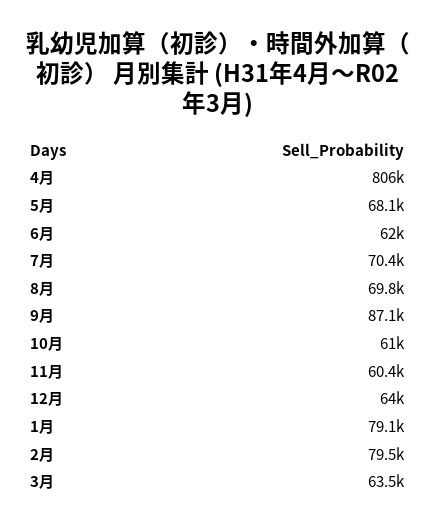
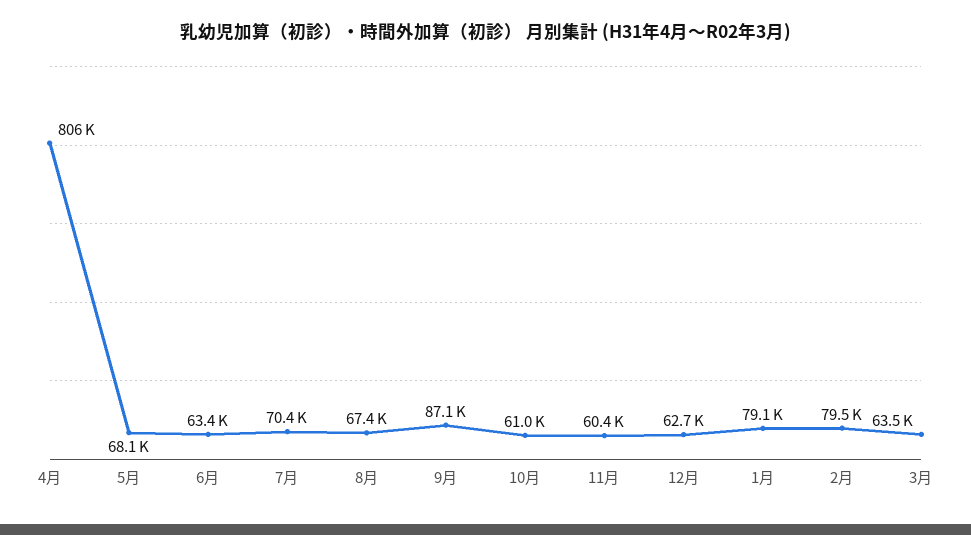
  {
    "4月": 806000,
    "5月": 68100,
-   "6月": 62000,
+   "6月": 63400,
    "7月": 70400,
-   "8月": 69800,
+   "8月": 67400,
    "9月": 87100,
    "10月": 61000,
    "11月": 60400,
-   "12月": 64000,
+   "12月": 62700,
    "1月": 79100,
    "2月": 79500,
    "3月": 63500
  }

